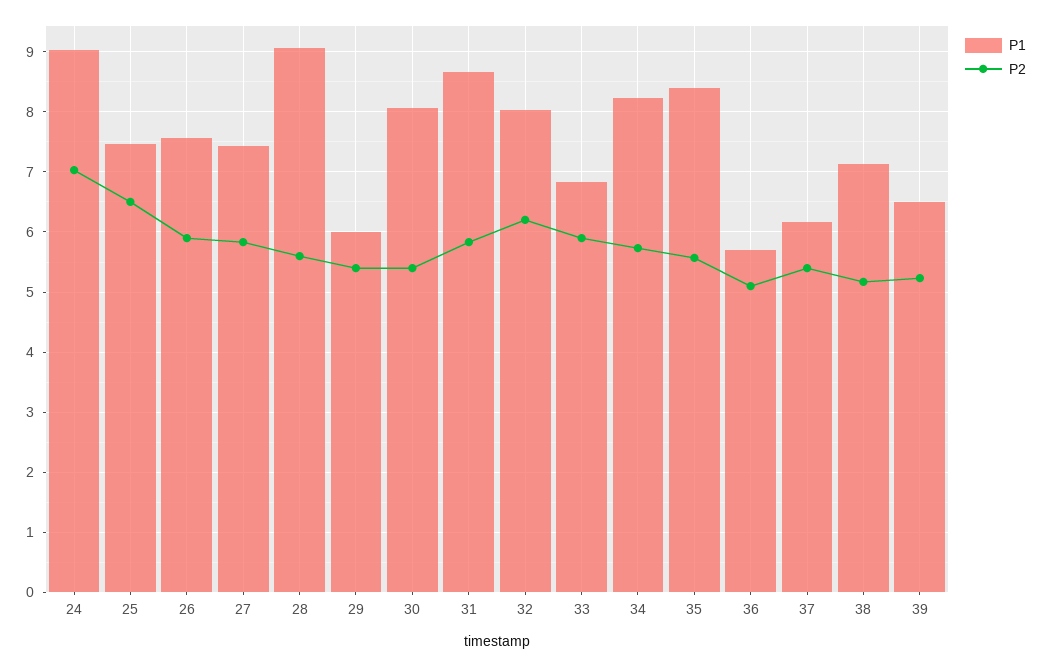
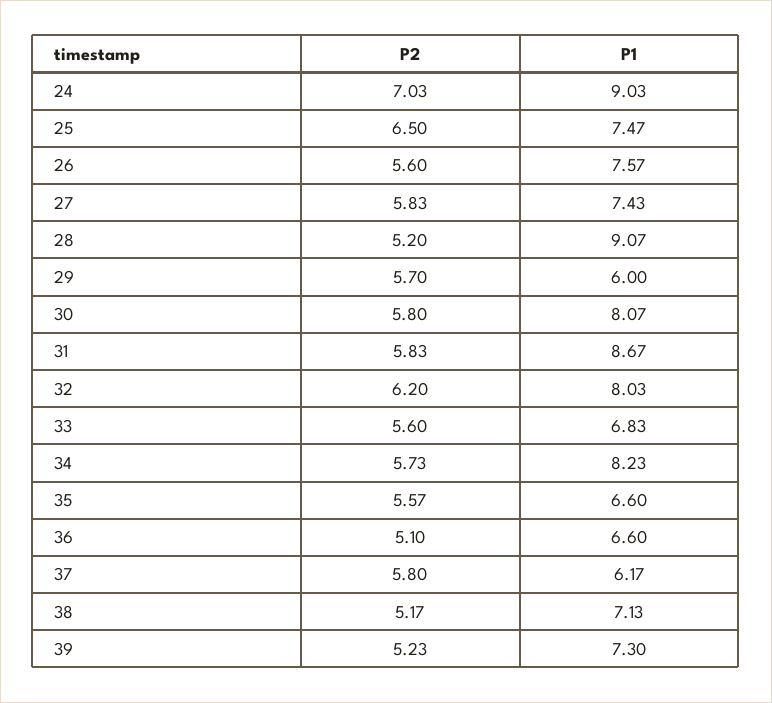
  {
    "P1": {
      "24": 9.03,
      "25": 7.47,
      "26": 7.57,
      "27": 7.43,
      "28": 9.07,
      "29": 6,
      "30": 8.07,
      "31": 8.67,
      "32": 8.03,
      "33": 6.83,
      "34": 8.23,
-     "35": 8.4,
+     "35": 6.6,
-     "36": 5.7,
+     "36": 6.6,
      "37": 6.17,
      "38": 7.13,
-     "39": 6.5
+     "39": 7.3
    },
    "P2": {
      "24": 7.03,
      "25": 6.5,
-     "26": 5.9,
+     "26": 5.6,
      "27": 5.83,
-     "28": 5.6,
+     "28": 5.2,
-     "29": 5.4,
+     "29": 5.7,
-     "30": 5.4,
+     "30": 5.8,
      "31": 5.83,
      "32": 6.2,
-     "33": 5.9,
+     "33": 5.6,
      "34": 5.73,
      "35": 5.57,
      "36": 5.1,
-     "37": 5.4,
+     "37": 5.8,
      "38": 5.17,
      "39": 5.23
    }
  }

